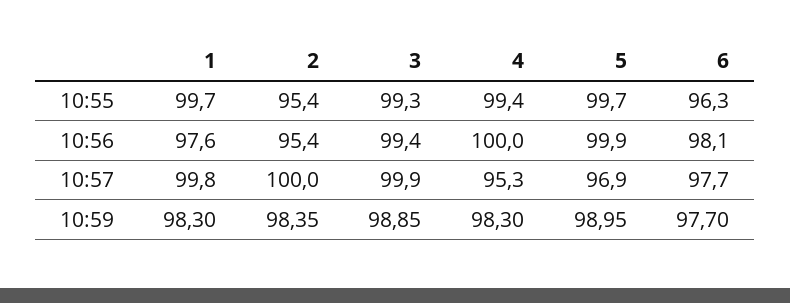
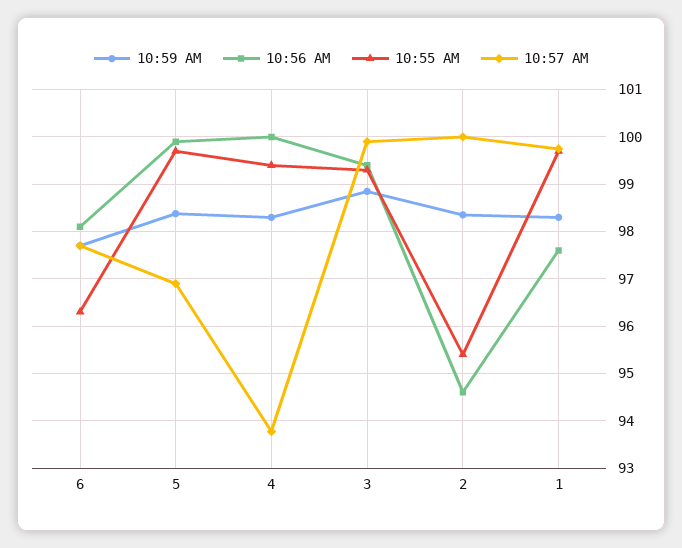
  {
    "10:55": {
      "1": 99.7,
      "2": 95.4,
      "3": 99.3,
      "4": 99.4,
      "5": 99.7,
      "6": 96.3
    },
    "10:56": {
      "1": 97.6,
-     "2": 95.4,
+     "2": 94.6,
      "3": 99.4,
      "4": 100,
      "5": 99.9,
      "6": 98.1
    },
    "10:57": {
      "1": 99.8,
      "2": 100,
      "3": 99.9,
-     "4": 95.3,
+     "4": 93.8,
      "5": 96.9,
      "6": 97.7
    },
    "10:59": {
      "1": 98.3,
      "2": 98.35,
      "3": 98.85,
      "4": 98.3,
-     "5": 98.95,
+     "5": 98.4,
      "6": 97.7
    }
  }

